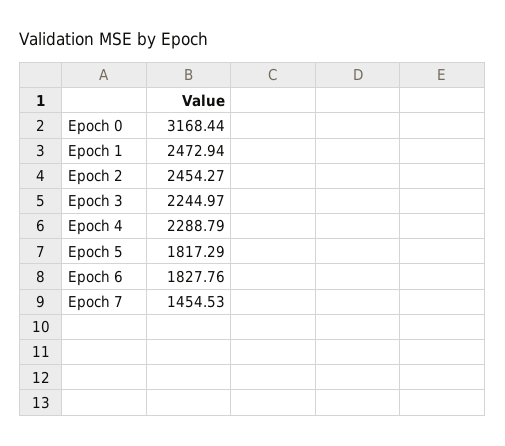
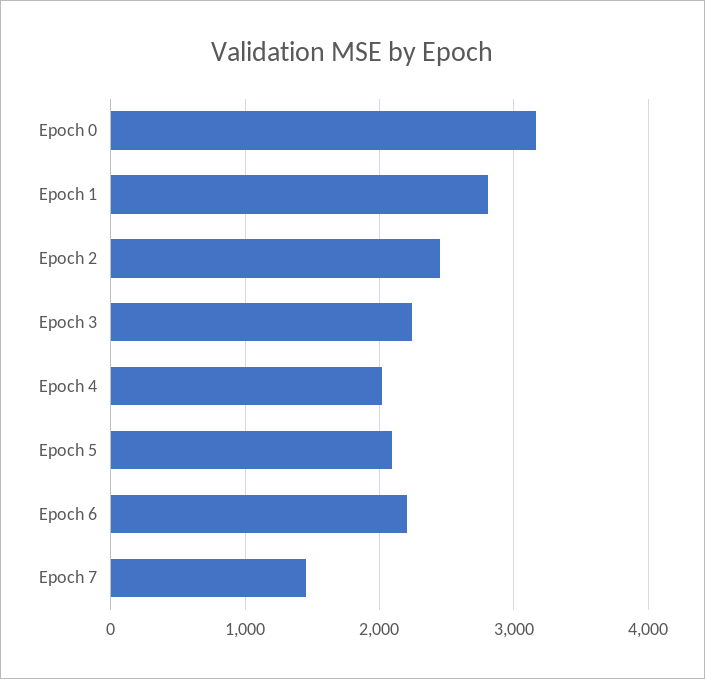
  {
    "Epoch 0": 3168.44,
-   "Epoch 1": 2472.94,
+   "Epoch 1": 2800,
    "Epoch 2": 2454.27,
    "Epoch 3": 2244.97,
-   "Epoch 4": 2288.79,
+   "Epoch 4": 2000,
-   "Epoch 5": 1817.29,
+   "Epoch 5": 2100,
-   "Epoch 6": 1827.76,
+   "Epoch 6": 2200,
    "Epoch 7": 1454.53
  }

